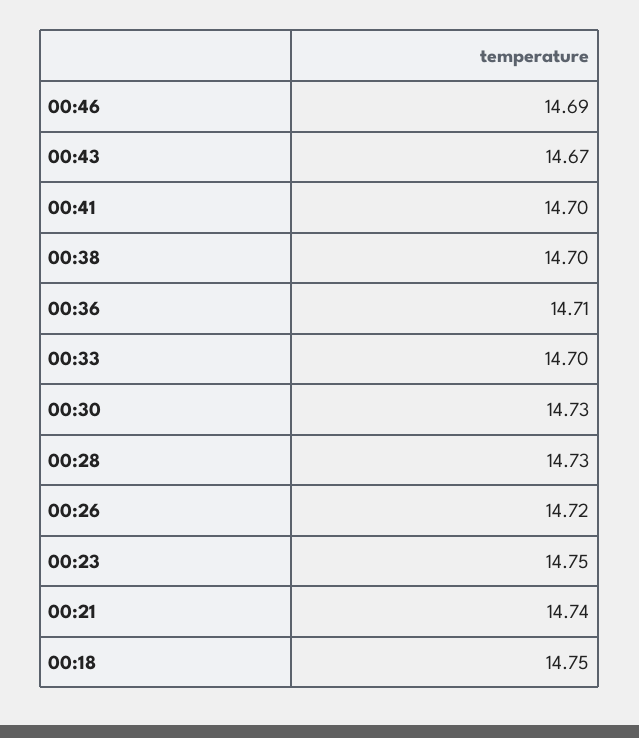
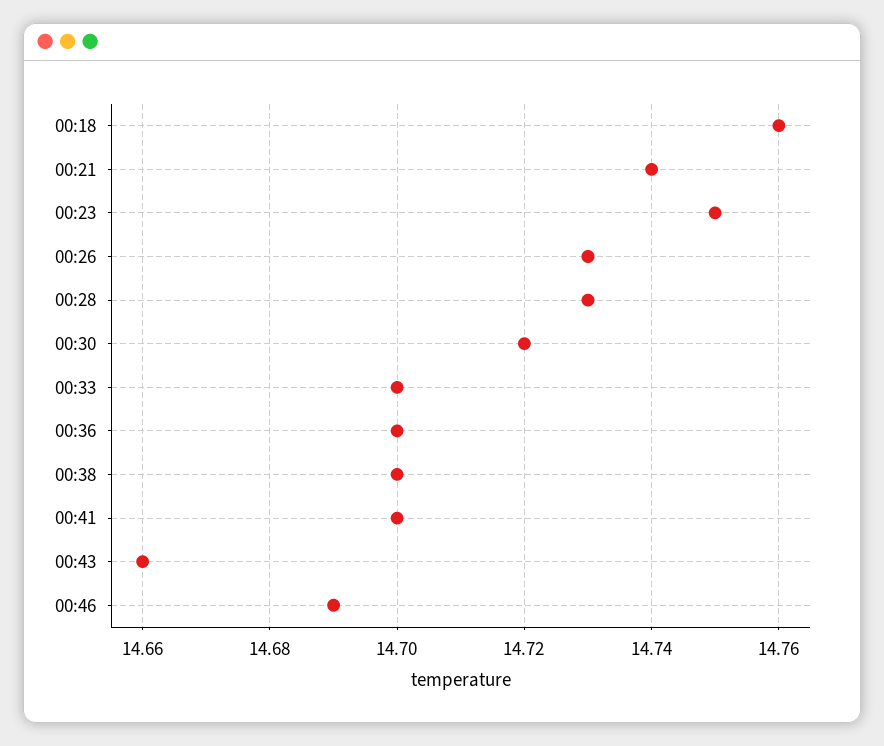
  {
    "00:46": 14.69,
-   "00:43": 14.67,
+   "00:43": 14.66,
    "00:41": 14.7,
    "00:38": 14.7,
-   "00:36": 14.71,
+   "00:36": 14.7,
    "00:33": 14.7,
-   "00:30": 14.73,
+   "00:30": 14.72,
    "00:28": 14.73,
-   "00:26": 14.72,
+   "00:26": 14.73,
    "00:23": 14.75,
    "00:21": 14.74,
-   "00:18": 14.75
+   "00:18": 14.76
  }

